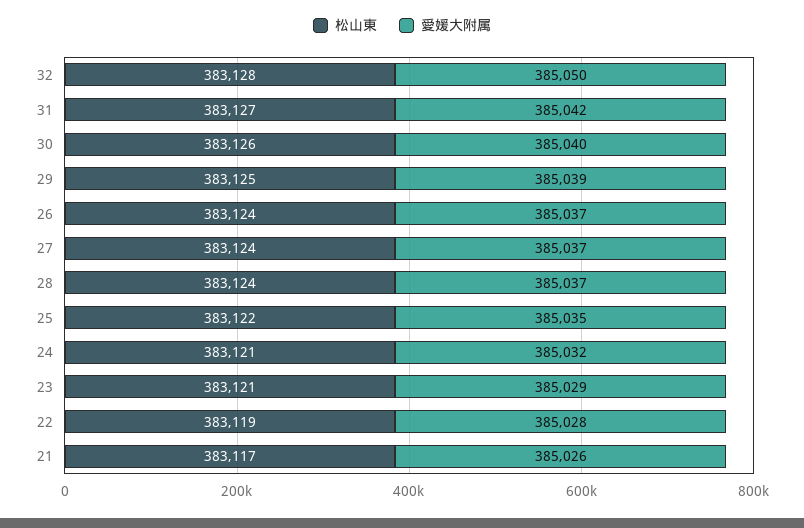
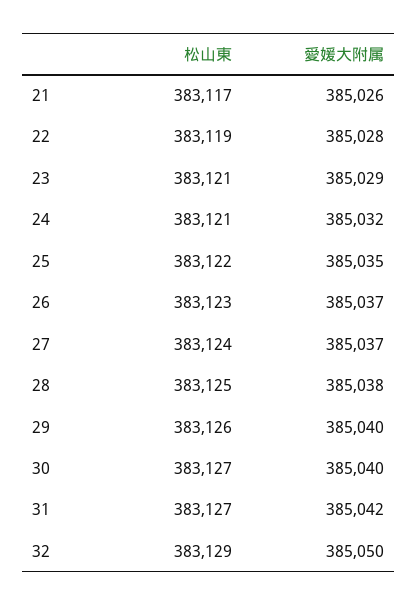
  {
    "松山東": {
-     "32": 383128,
+     "32": 383129,
      "31": 383127,
-     "30": 383126,
+     "30": 383127,
-     "29": 383125,
+     "29": 383126,
-     "26": 383124,
+     "26": 383123,
      "27": 383124,
-     "28": 383124,
+     "28": 383125,
      "25": 383122,
      "24": 383121,
      "23": 383121,
      "22": 383119,
      "21": 383117
    },
    "愛媛大附属": {
      "32": 385050,
      "31": 385042,
      "30": 385040,
-     "29": 385039,
+     "29": 385040,
      "26": 385037,
      "27": 385037,
-     "28": 385037,
+     "28": 385038,
      "25": 385035,
      "24": 385032,
      "23": 385029,
      "22": 385028,
      "21": 385026
    }
  }

